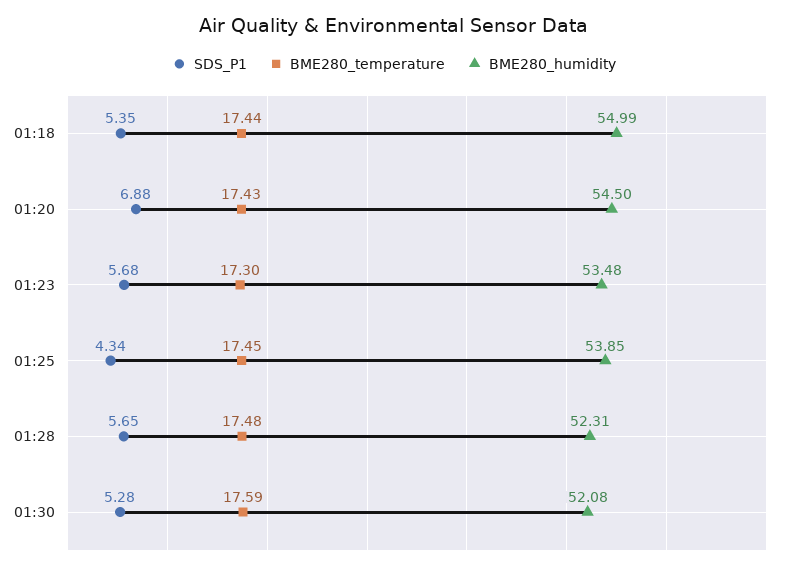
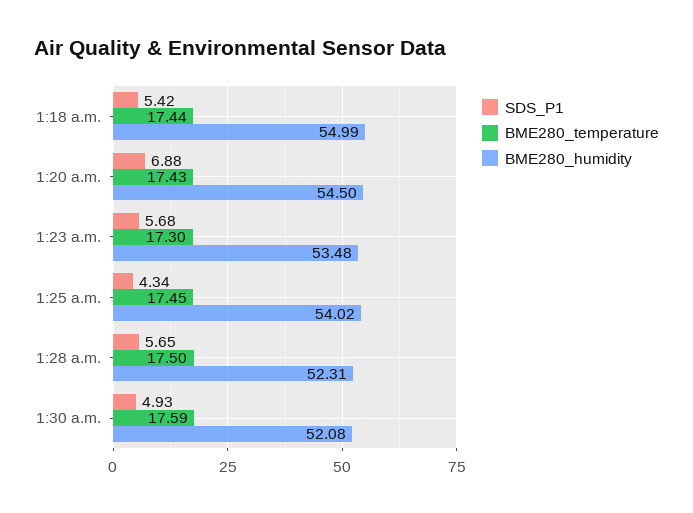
  {
    "SDS_P1": {
-     "01:18": 5.35,
+     "01:18": 5.42,
      "01:20": 6.88,
      "01:23": 5.68,
      "01:25": 4.34,
      "01:28": 5.65,
-     "01:30": 5.28
+     "01:30": 4.93
    },
    "BME280_temperature": {
      "01:18": 17.44,
      "01:20": 17.43,
      "01:23": 17.3,
      "01:25": 17.45,
-     "01:28": 17.48,
+     "01:28": 17.5,
      "01:30": 17.59
    },
    "BME280_humidity": {
      "01:18": 54.99,
      "01:20": 54.5,
      "01:23": 53.48,
-     "01:25": 53.85,
+     "01:25": 54.02,
      "01:28": 52.31,
      "01:30": 52.08
    }
  }

